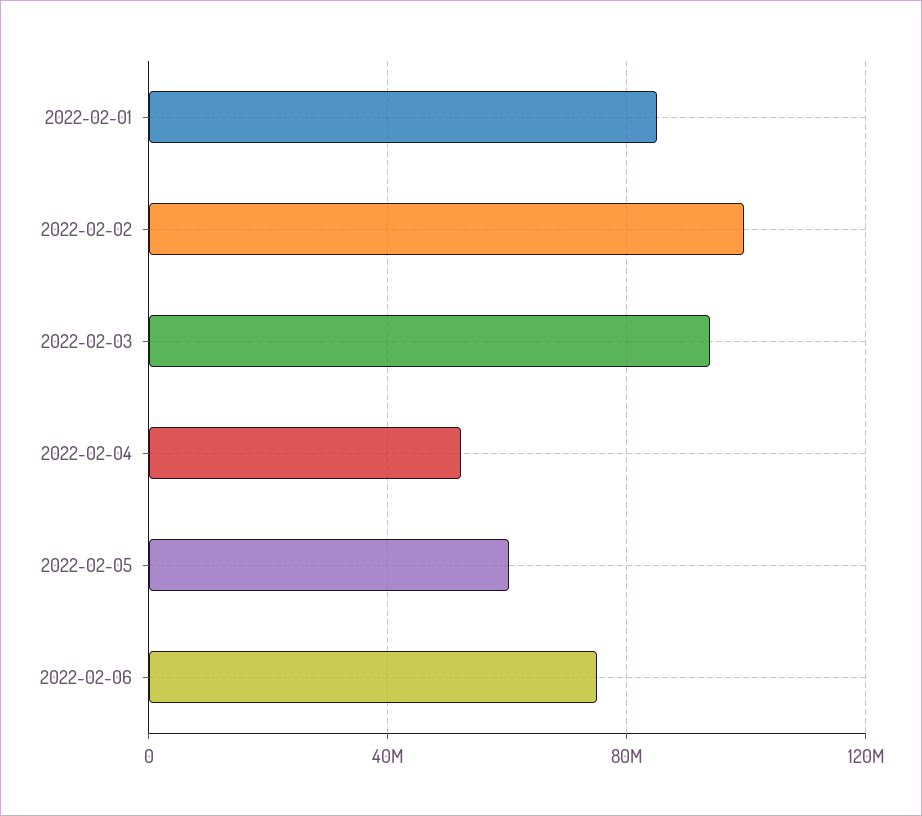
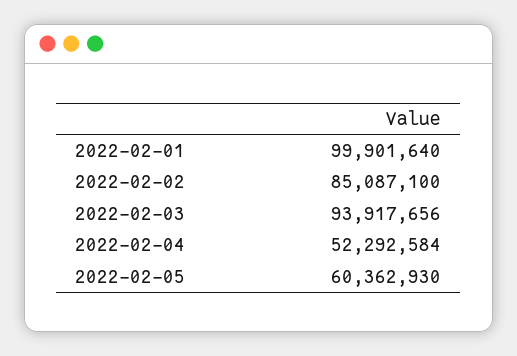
  {
-   "2022-02-01": 85000000,
+   "2022-02-01": 99901640,
-   "2022-02-02": 100000000,
+   "2022-02-02": 85087100,
    "2022-02-03": 93917656,
    "2022-02-04": 52292584,
-   "2022-02-05": 60362930,
+   "2022-02-05": 60362930
-   "2022-02-06": 75000000
  }

